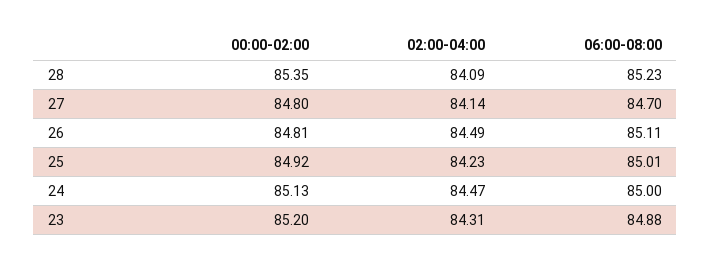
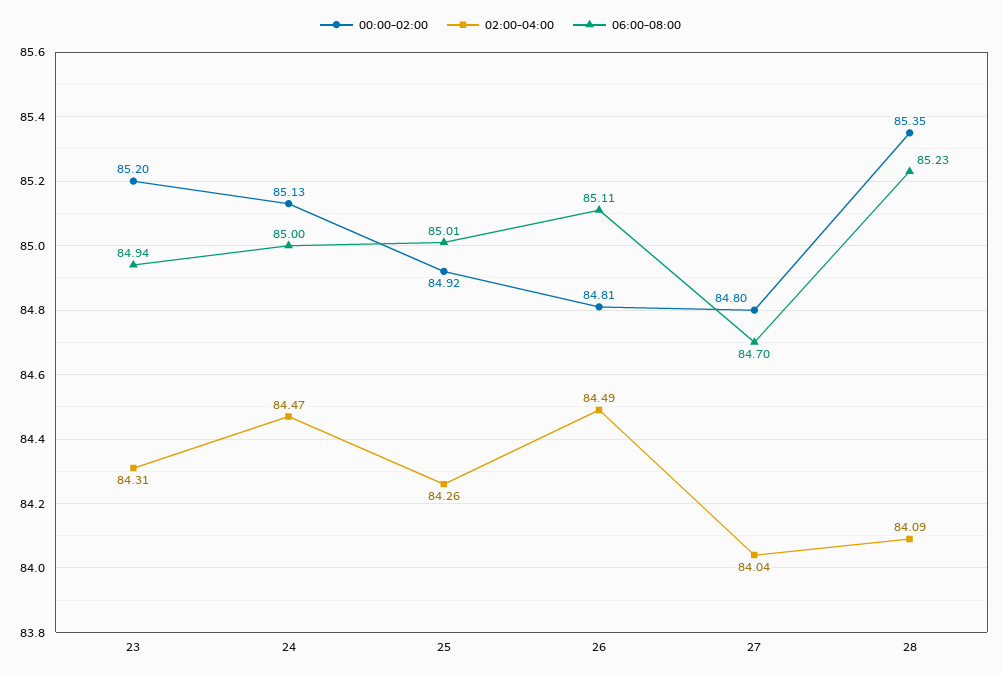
  {
    "00:00-02:00": {
      "28": 85.35,
      "27": 84.8,
      "26": 84.81,
      "25": 84.92,
      "24": 85.13,
      "23": 85.2
    },
    "02:00-04:00": {
      "28": 84.09,
-     "27": 84.14,
+     "27": 84.04,
      "26": 84.49,
-     "25": 84.23,
+     "25": 84.26,
      "24": 84.47,
      "23": 84.31
    },
    "06:00-08:00": {
      "28": 85.23,
      "27": 84.7,
      "26": 85.11,
      "25": 85.01,
      "24": 85,
-     "23": 84.88
+     "23": 84.94
    }
  }

